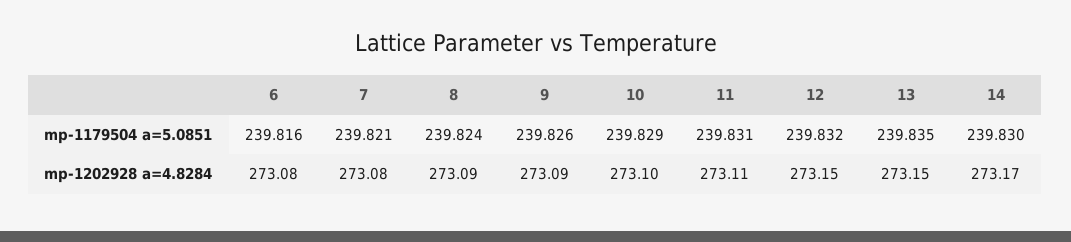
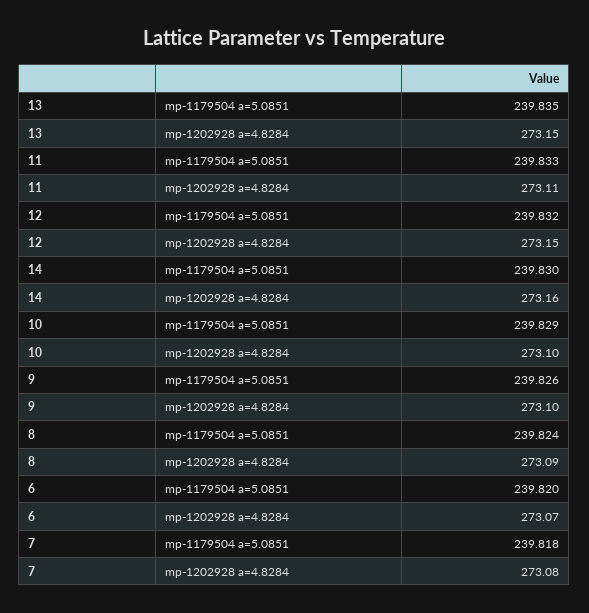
  {
    "6": {
-     "mp-1179504 a=5.0851": 239.816,
+     "mp-1179504 a=5.0851": 239.82,
-     "mp-1202928 a=4.8284": 273.08
+     "mp-1202928 a=4.8284": 273.07
    },
    "7": {
-     "mp-1179504 a=5.0851": 239.821,
+     "mp-1179504 a=5.0851": 239.818,
      "mp-1202928 a=4.8284": 273.08
    },
    "8": {
      "mp-1179504 a=5.0851": 239.824,
      "mp-1202928 a=4.8284": 273.09
    },
    "9": {
      "mp-1179504 a=5.0851": 239.826,
-     "mp-1202928 a=4.8284": 273.09
+     "mp-1202928 a=4.8284": 273.1
    },
    "10": {
      "mp-1179504 a=5.0851": 239.829,
      "mp-1202928 a=4.8284": 273.1
    },
    "11": {
-     "mp-1179504 a=5.0851": 239.831,
+     "mp-1179504 a=5.0851": 239.833,
      "mp-1202928 a=4.8284": 273.11
    },
    "12": {
      "mp-1179504 a=5.0851": 239.832,
      "mp-1202928 a=4.8284": 273.15
    },
    "13": {
      "mp-1179504 a=5.0851": 239.835,
      "mp-1202928 a=4.8284": 273.15
    },
    "14": {
      "mp-1179504 a=5.0851": 239.83,
-     "mp-1202928 a=4.8284": 273.17
+     "mp-1202928 a=4.8284": 273.16
    }
  }

